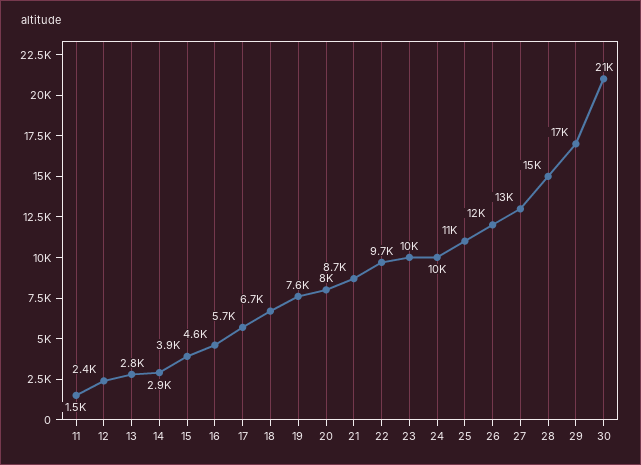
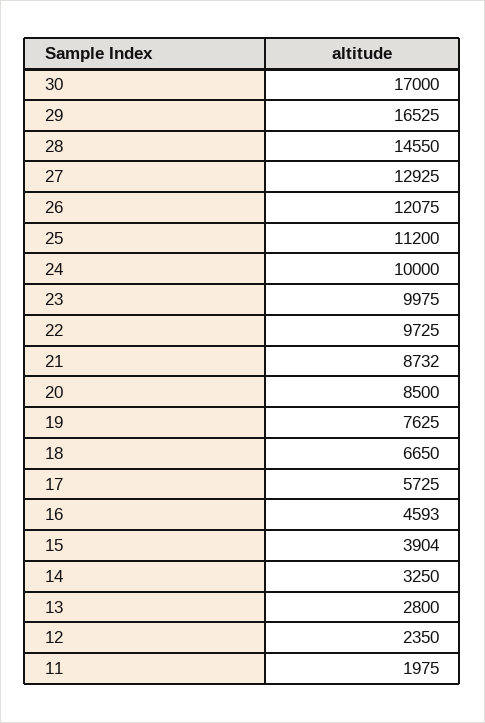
  {
-   "11": 1500,
+   "11": 1975,
    "12": 2350,
    "13": 2800,
-   "14": 2900,
+   "14": 3250,
    "15": 3904,
    "16": 4593,
    "17": 5725,
    "18": 6650,
    "19": 7625,
-   "20": 8000,
+   "20": 8500,
    "21": 8732,
    "22": 9725,
    "23": 9975,
    "24": 10000,
    "25": 11200,
    "26": 12075,
    "27": 12925,
    "28": 14550,
    "29": 16525,
-   "30": 21000
+   "30": 17000
  }

